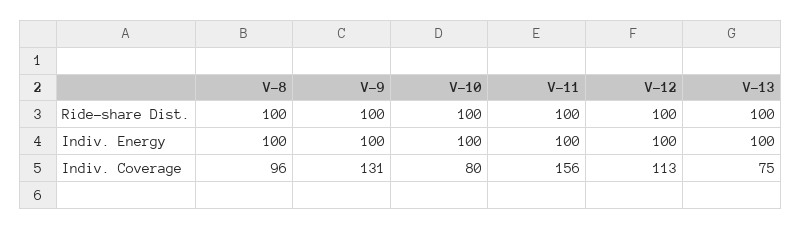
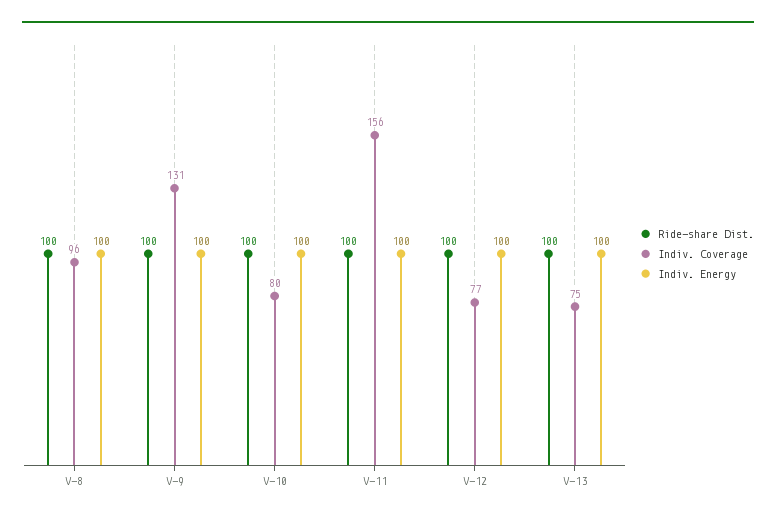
  {
    "Ride-share Dist.": {
      "V-8": 100,
      "V-9": 100,
      "V-10": 100,
      "V-11": 100,
      "V-12": 100,
      "V-13": 100
    },
    "Indiv. Energy": {
      "V-8": 100,
      "V-9": 100,
      "V-10": 100,
      "V-11": 100,
      "V-12": 100,
      "V-13": 100
    },
    "Indiv. Coverage": {
      "V-8": 96,
      "V-9": 131,
      "V-10": 80,
      "V-11": 156,
-     "V-12": 113,
+     "V-12": 77,
      "V-13": 75
    }
  }

